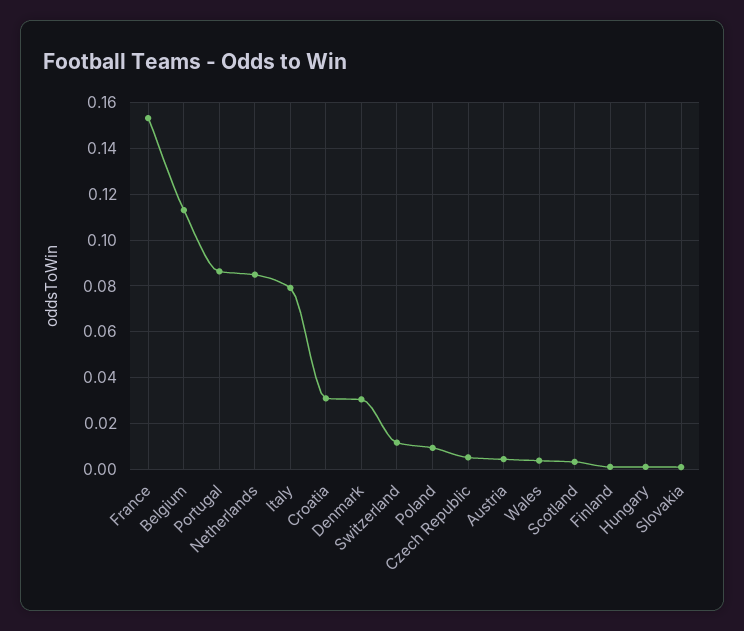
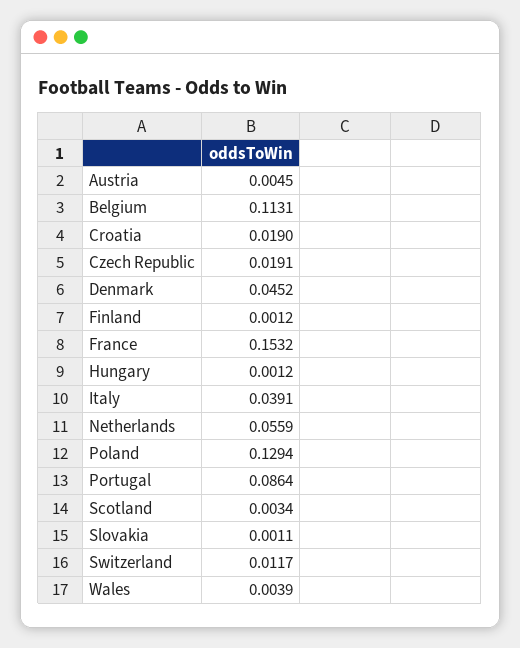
  {
    "France": 0.1532,
    "Belgium": 0.1131,
    "Portugal": 0.0864,
-   "Netherlands": 0.085,
+   "Netherlands": 0.0559,
-   "Italy": 0.08,
+   "Italy": 0.0391,
-   "Croatia": 0.03,
+   "Croatia": 0.019,
-   "Denmark": 0.03,
+   "Denmark": 0.0452,
    "Switzerland": 0.0117,
-   "Poland": 0.01,
+   "Poland": 0.1294,
-   "Czech Republic": 0.005,
+   "Czech Republic": 0.0191,
    "Austria": 0.0045,
    "Wales": 0.0039,
    "Scotland": 0.0034,
    "Finland": 0.0012,
    "Hungary": 0.0012,
    "Slovakia": 0.0011
  }

